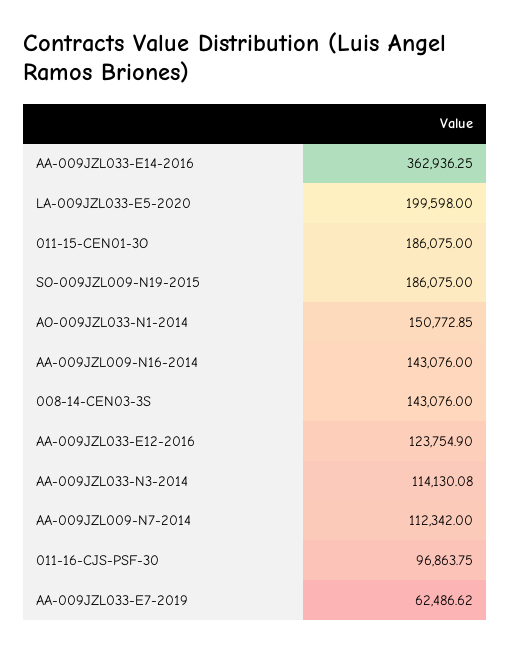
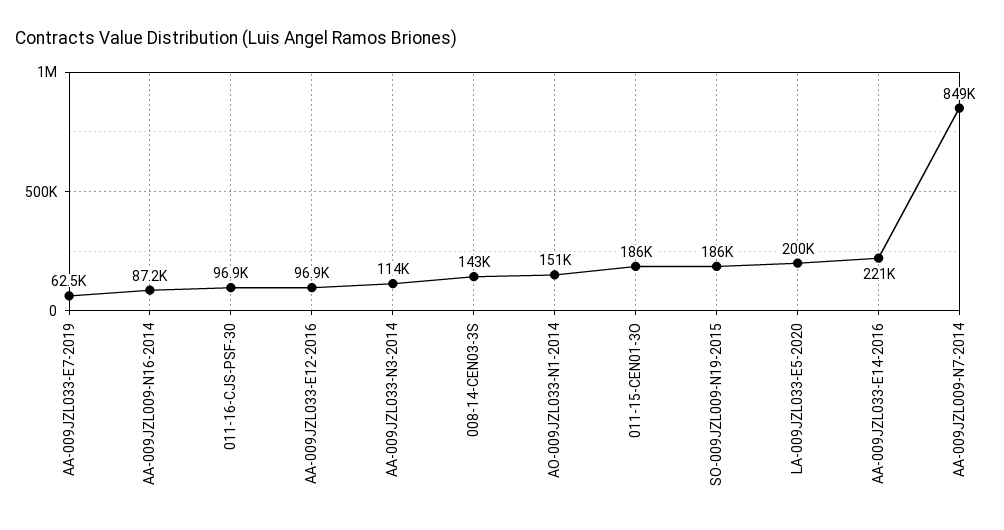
  {
-   "AA-009JZL033-E14-2016": 362936.25,
+   "AA-009JZL033-E14-2016": 221000,
    "LA-009JZL033-E5-2020": 199598,
    "011-15-CEN01-3O": 186075,
    "SO-009JZL009-N19-2015": 186075,
    "AO-009JZL033-N1-2014": 150772.85,
-   "AA-009JZL009-N16-2014": 143076,
+   "AA-009JZL009-N16-2014": 87200,
    "008-14-CEN03-3S": 143076,
-   "AA-009JZL033-E12-2016": 123754.9,
+   "AA-009JZL033-E12-2016": 96900,
    "AA-009JZL033-N3-2014": 114130.08,
-   "AA-009JZL009-N7-2014": 112342,
+   "AA-009JZL009-N7-2014": 849000,
    "011-16-CJS-PSF-30": 96863.75,
    "AA-009JZL033-E7-2019": 62486.62
  }

